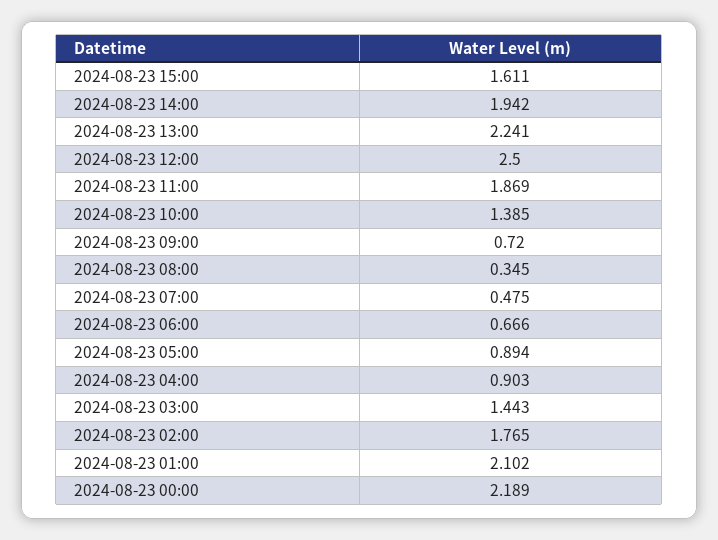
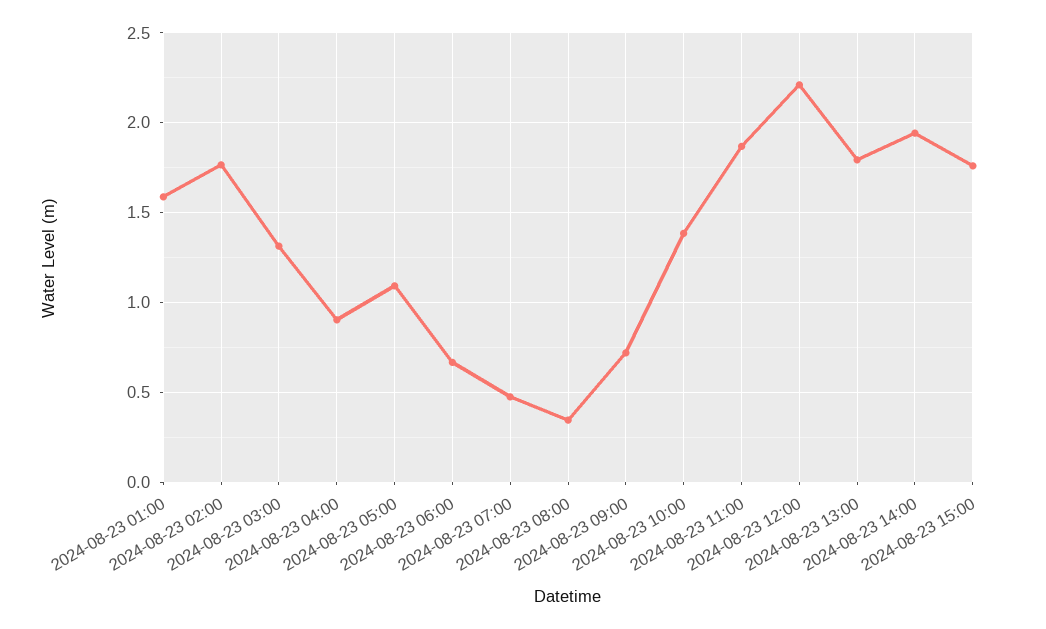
  {
-   "2024-08-23 15:00": 1.611,
+   "2024-08-23 15:00": 1.75,
    "2024-08-23 14:00": 1.942,
-   "2024-08-23 13:00": 2.241,
+   "2024-08-23 13:00": 1.8,
-   "2024-08-23 12:00": 2.5,
+   "2024-08-23 12:00": 2.2,
    "2024-08-23 11:00": 1.869,
    "2024-08-23 10:00": 1.385,
    "2024-08-23 09:00": 0.72,
    "2024-08-23 08:00": 0.345,
    "2024-08-23 07:00": 0.475,
    "2024-08-23 06:00": 0.666,
-   "2024-08-23 05:00": 0.894,
+   "2024-08-23 05:00": 1.1,
    "2024-08-23 04:00": 0.903,
-   "2024-08-23 03:00": 1.443,
+   "2024-08-23 03:00": 1.3,
    "2024-08-23 02:00": 1.765,
-   "2024-08-23 01:00": 2.102,
+   "2024-08-23 01:00": 1.6
-   "2024-08-23 00:00": 2.189
  }

